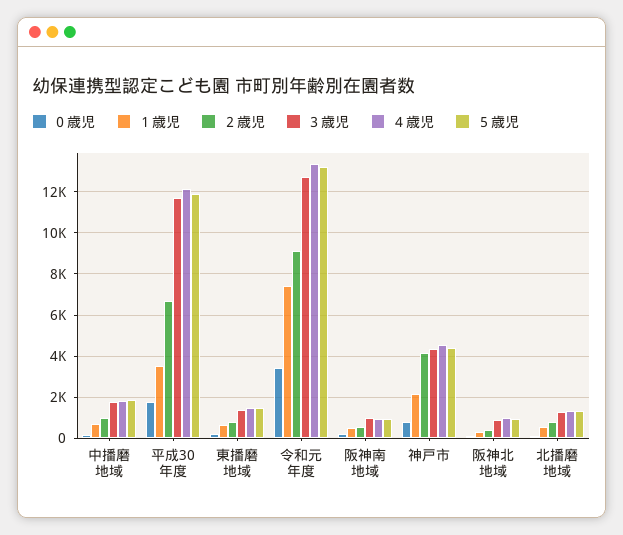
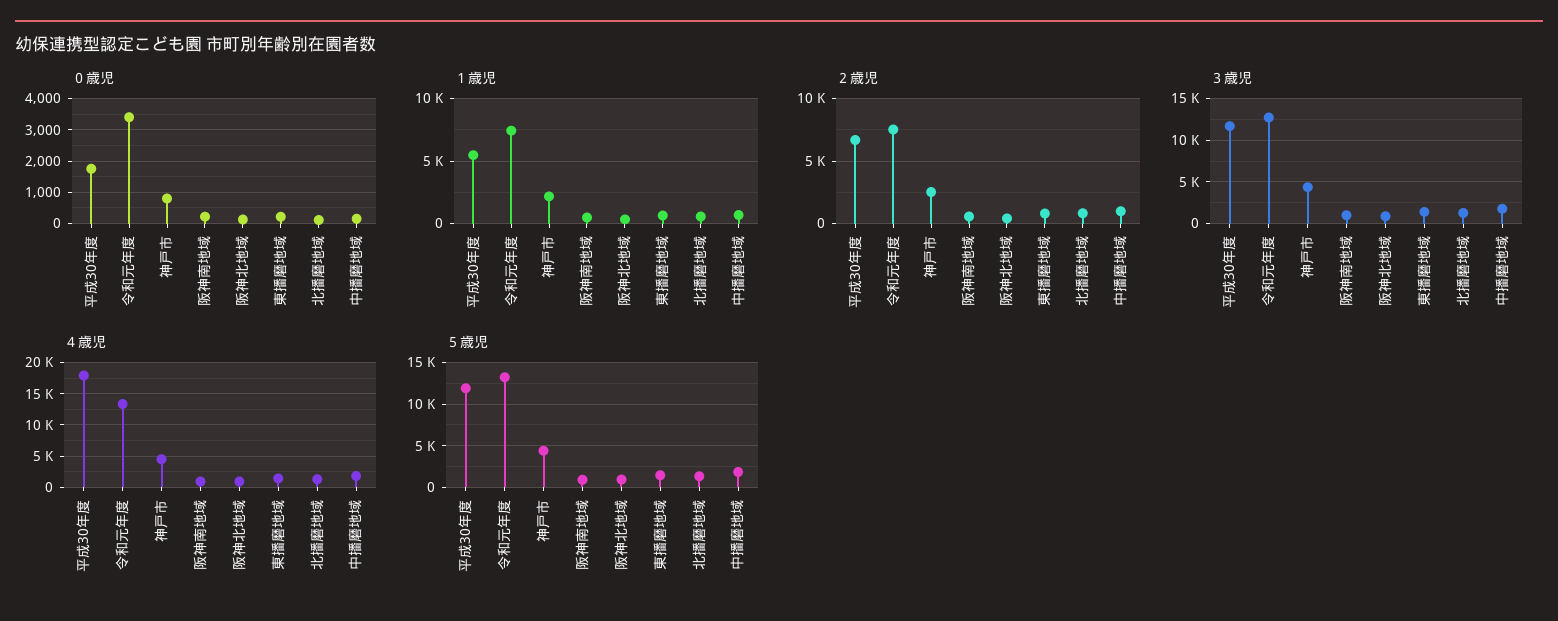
  {
    "０歳児": {
      "中播磨地域": 200,
      "平成30年度": 1800,
      "東播磨地域": 200,
      "令和元年度": 3400,
      "阪神南地域": 200,
      "神戸市": 800,
      "阪神北地域": 200,
      "北播磨地域": 200
    },
    "１歳児": {
      "中播磨地域": 500,
-     "平成30年度": 3500,
+     "平成30年度": 5500,
      "東播磨地域": 500,
      "令和元年度": 7500,
      "阪神南地域": 500,
      "神戸市": 2000,
      "阪神北地域": 500,
      "北播磨地域": 500
    },
    "２歳児": {
      "中播磨地域": 1000,
      "平成30年度": 6500,
      "東播磨地域": 1000,
-     "令和元年度": 9000,
+     "令和元年度": 7500,
      "阪神南地域": 500,
-     "神戸市": 4000,
+     "神戸市": 2500,
      "阪神北地域": 500,
      "北播磨地域": 1000
    },
    "３歳児": {
      "中播磨地域": 2000,
      "平成30年度": 11500,
      "東播磨地域": 1500,
      "令和元年度": 12500,
      "阪神南地域": 1000,
      "神戸市": 4500,
      "阪神北地域": 1000,
      "北播磨地域": 1500
    },
    "４歳児": {
      "中播磨地域": 2000,
-     "平成30年度": 12000,
+     "平成30年度": 18000,
      "東播磨地域": 1500,
      "令和元年度": 13500,
      "阪神南地域": 1000,
      "神戸市": 4500,
      "阪神北地域": 1000,
      "北播磨地域": 1500
    },
    "５歳児": {
      "中播磨地域": 2000,
      "平成30年度": 12000,
      "東播磨地域": 1500,
      "令和元年度": 13000,
      "阪神南地域": 1000,
      "神戸市": 4500,
      "阪神北地域": 1000,
      "北播磨地域": 1500
    }
  }

